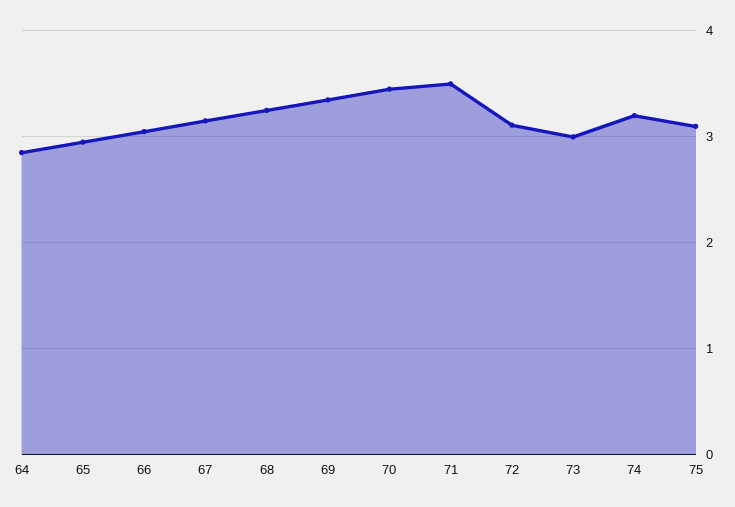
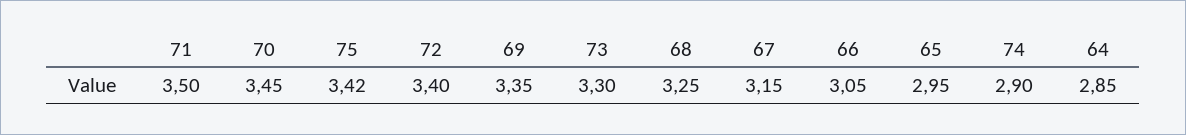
  {
    "64": 2.85,
    "65": 2.95,
    "66": 3.05,
    "67": 3.15,
    "68": 3.25,
    "69": 3.35,
    "70": 3.45,
    "71": 3.5,
-   "72": 3.1,
+   "72": 3.4,
-   "73": 3,
+   "73": 3.3,
-   "74": 3.2,
+   "74": 2.9,
-   "75": 3.1
+   "75": 3.42
  }

